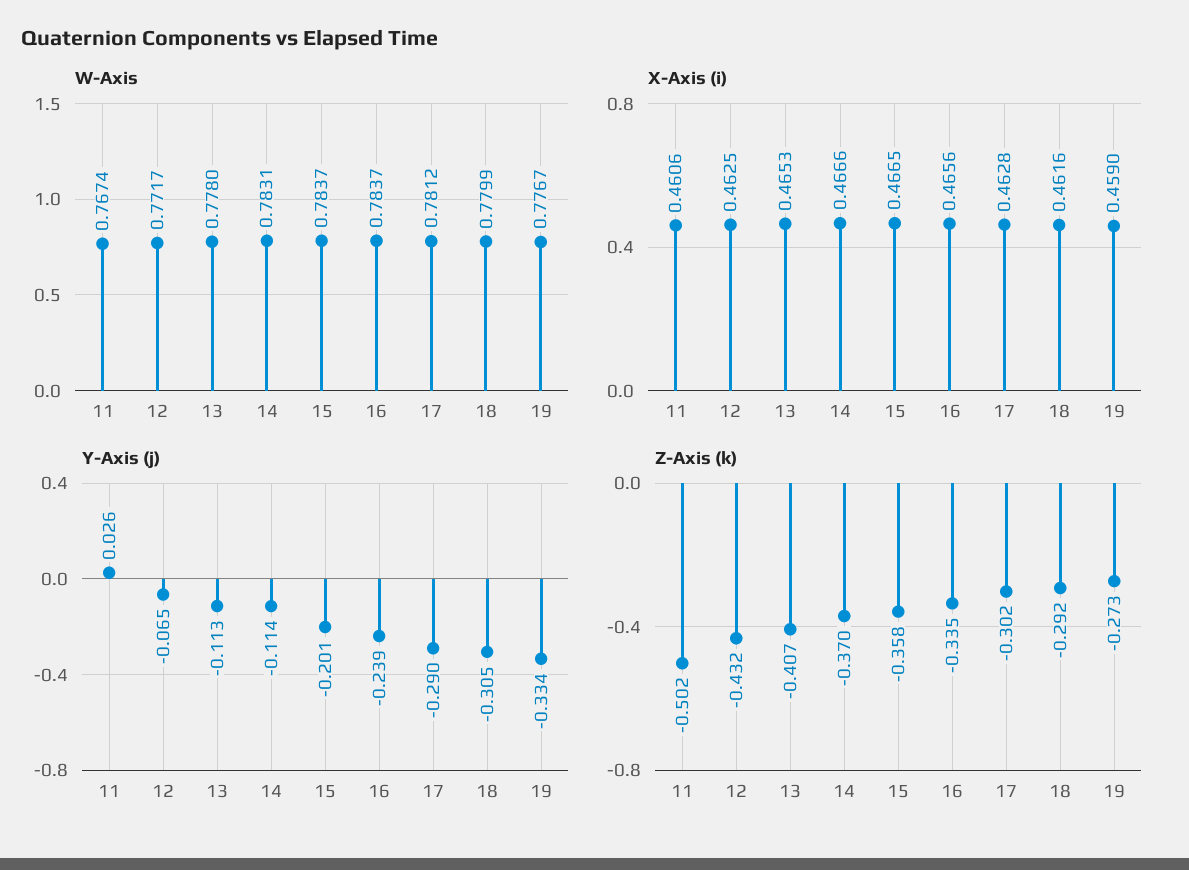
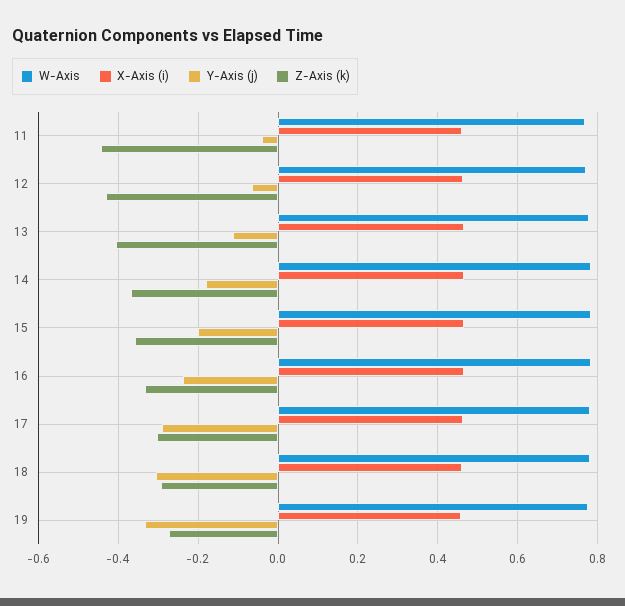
  {
    "W-Axis": {
      "11": 0.7674,
      "12": 0.7717,
      "13": 0.778,
      "14": 0.7831,
      "15": 0.7837,
      "16": 0.7837,
      "17": 0.7812,
      "18": 0.7799,
      "19": 0.7767
    },
    "X-Axis (i)": {
      "11": 0.4606,
      "12": 0.4625,
      "13": 0.4653,
      "14": 0.4666,
      "15": 0.4665,
      "16": 0.4656,
      "17": 0.4628,
      "18": 0.4616,
      "19": 0.459
    },
    "Y-Axis (j)": {
-     "11": 0.026,
+     "11": -0.04,
      "12": -0.065,
      "13": -0.113,
-     "14": -0.114,
+     "14": -0.18,
      "15": -0.201,
      "16": -0.239,
      "17": -0.29,
      "18": -0.305,
      "19": -0.334
    },
    "Z-Axis (k)": {
-     "11": -0.502,
+     "11": -0.44,
      "12": -0.432,
      "13": -0.407,
      "14": -0.37,
      "15": -0.358,
      "16": -0.335,
      "17": -0.302,
      "18": -0.292,
      "19": -0.273
    }
  }

